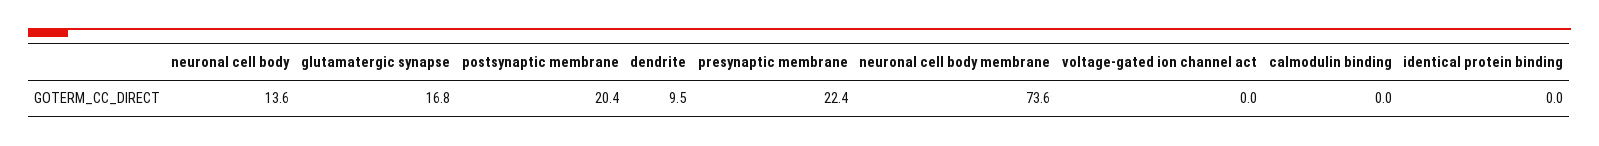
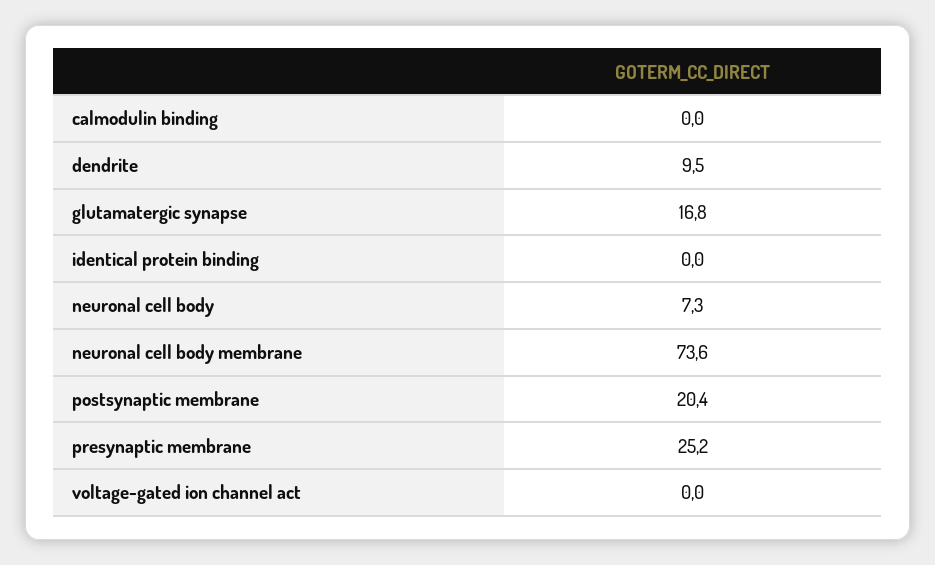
  {
-   "neuronal cell body": 13.6,
+   "neuronal cell body": 7.3,
    "glutamatergic synapse": 16.8,
    "postsynaptic membrane": 20.4,
    "dendrite": 9.5,
-   "presynaptic membrane": 22.4,
+   "presynaptic membrane": 25.2,
    "neuronal cell body membrane": 73.6,
    "voltage-gated ion channel act": 0,
    "calmodulin binding": 0,
    "identical protein binding": 0
  }

